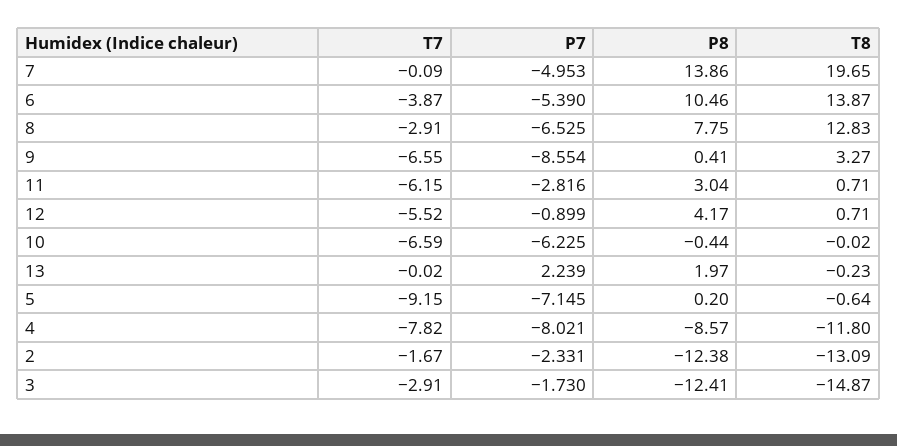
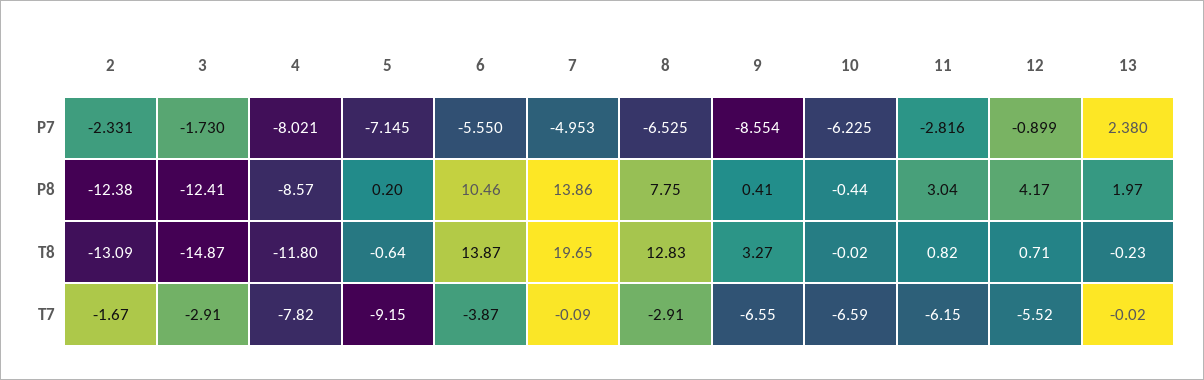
  {
    "T7": {
      "7": -0.09,
      "6": -3.87,
      "8": -2.91,
      "9": -6.55,
      "11": -6.15,
      "12": -5.52,
      "10": -6.59,
      "13": -0.02,
      "5": -9.15,
      "4": -7.82,
      "2": -1.67,
      "3": -2.91
    },
    "P7": {
      "7": -4.953,
-     "6": -5.39,
+     "6": -5.55,
      "8": -6.525,
      "9": -8.554,
      "11": -2.816,
      "12": -0.899,
      "10": -6.225,
-     "13": 2.239,
+     "13": 2.38,
      "5": -7.145,
      "4": -8.021,
      "2": -2.331,
      "3": -1.73
    },
    "P8": {
      "7": 13.86,
      "6": 10.46,
      "8": 7.75,
      "9": 0.41,
      "11": 3.04,
      "12": 4.17,
      "10": -0.44,
      "13": 1.97,
      "5": 0.2,
      "4": -8.57,
      "2": -12.38,
      "3": -12.41
    },
    "T8": {
      "7": 19.65,
      "6": 13.87,
      "8": 12.83,
      "9": 3.27,
-     "11": 0.71,
+     "11": 0.82,
      "12": 0.71,
      "10": -0.02,
      "13": -0.23,
      "5": -0.64,
      "4": -11.8,
      "2": -13.09,
      "3": -14.87
    }
  }

